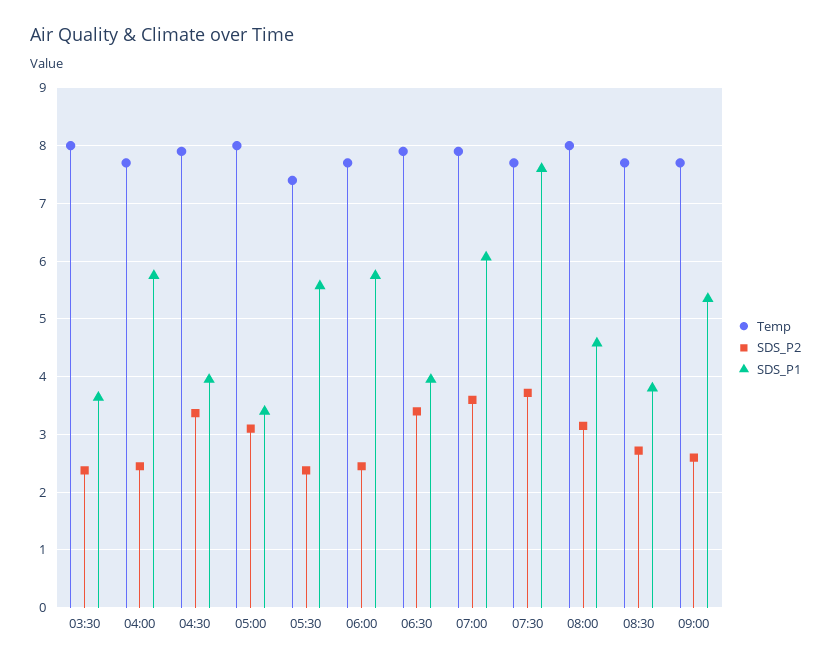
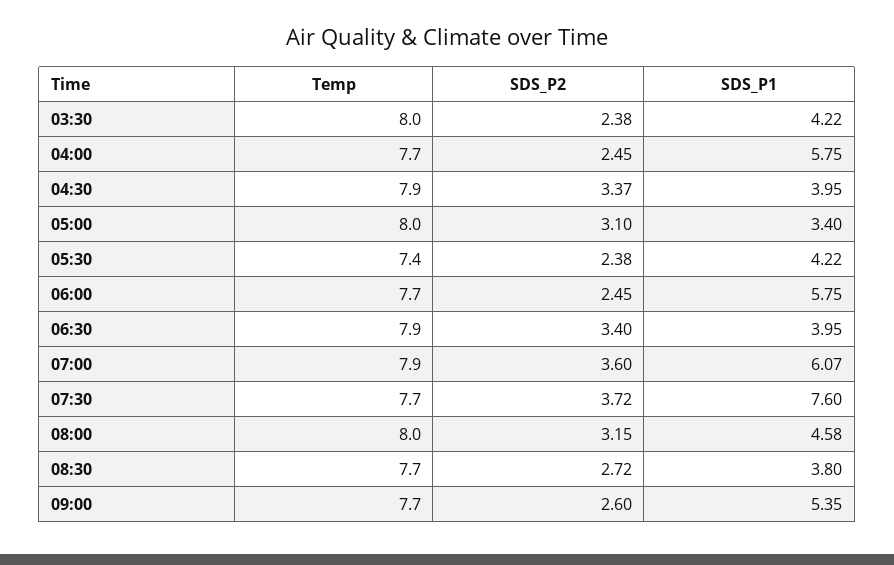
  {
    "Temp": {
      "03:30": 8,
      "04:00": 7.7,
      "04:30": 7.9,
      "05:00": 8,
      "05:30": 7.4,
      "06:00": 7.7,
      "06:30": 7.9,
      "07:00": 7.9,
      "07:30": 7.7,
      "08:00": 8,
      "08:30": 7.7,
      "09:00": 7.7
    },
    "SDS_P2": {
      "03:30": 2.38,
      "04:00": 2.45,
      "04:30": 3.37,
      "05:00": 3.1,
      "05:30": 2.38,
      "06:00": 2.45,
      "06:30": 3.4,
      "07:00": 3.6,
      "07:30": 3.72,
      "08:00": 3.15,
      "08:30": 2.72,
      "09:00": 2.6
    },
    "SDS_P1": {
-     "03:30": 3.6,
+     "03:30": 4.22,
      "04:00": 5.75,
      "04:30": 3.95,
      "05:00": 3.4,
-     "05:30": 5.6,
+     "05:30": 4.22,
      "06:00": 5.75,
      "06:30": 3.95,
      "07:00": 6.07,
      "07:30": 7.6,
      "08:00": 4.58,
      "08:30": 3.8,
      "09:00": 5.35
    }
  }

